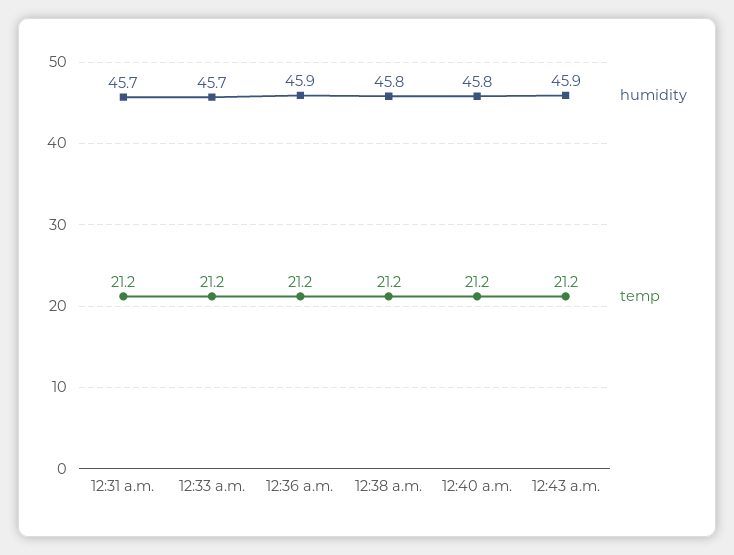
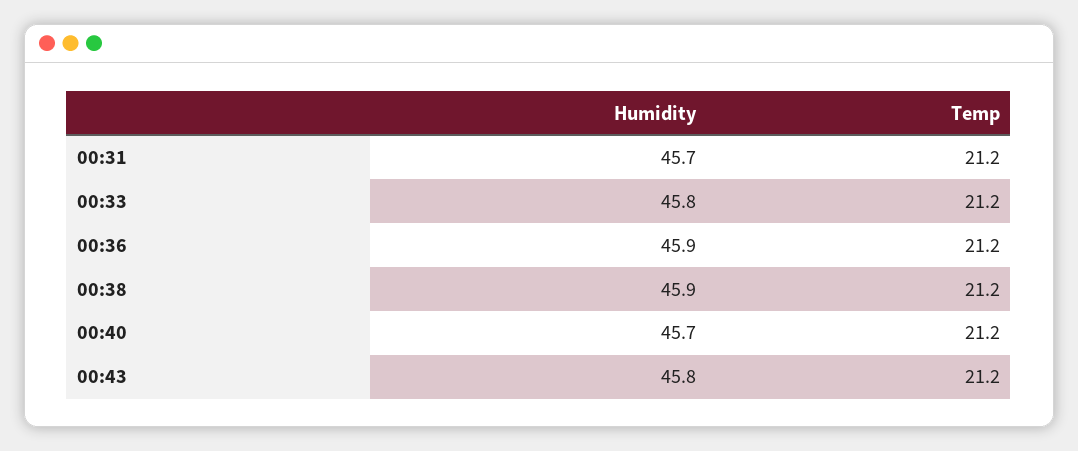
  {
    "humidity": {
      "12:31 a.m.": 45.7,
-     "12:33 a.m.": 45.7,
+     "12:33 a.m.": 45.8,
      "12:36 a.m.": 45.9,
-     "12:38 a.m.": 45.8,
+     "12:38 a.m.": 45.9,
-     "12:40 a.m.": 45.8,
+     "12:40 a.m.": 45.7,
-     "12:43 a.m.": 45.9
+     "12:43 a.m.": 45.8
    },
    "temp": {
      "12:31 a.m.": 21.2,
      "12:33 a.m.": 21.2,
      "12:36 a.m.": 21.2,
      "12:38 a.m.": 21.2,
      "12:40 a.m.": 21.2,
      "12:43 a.m.": 21.2
    }
  }

